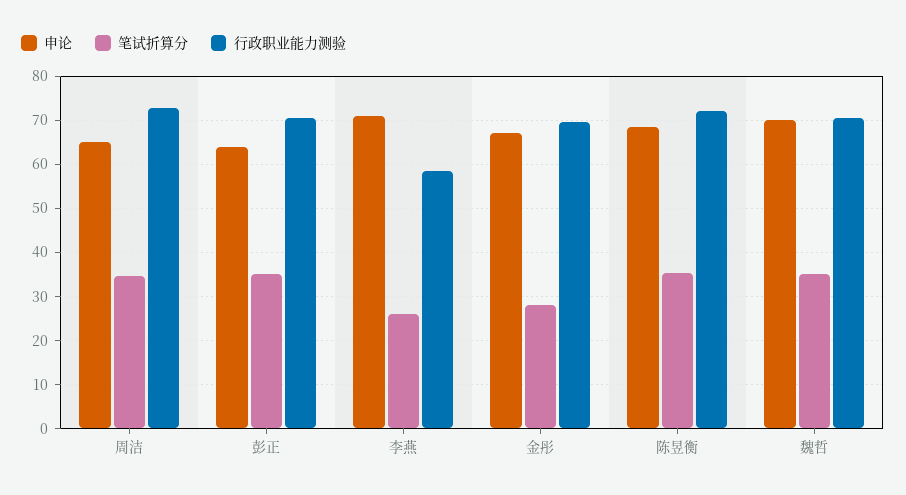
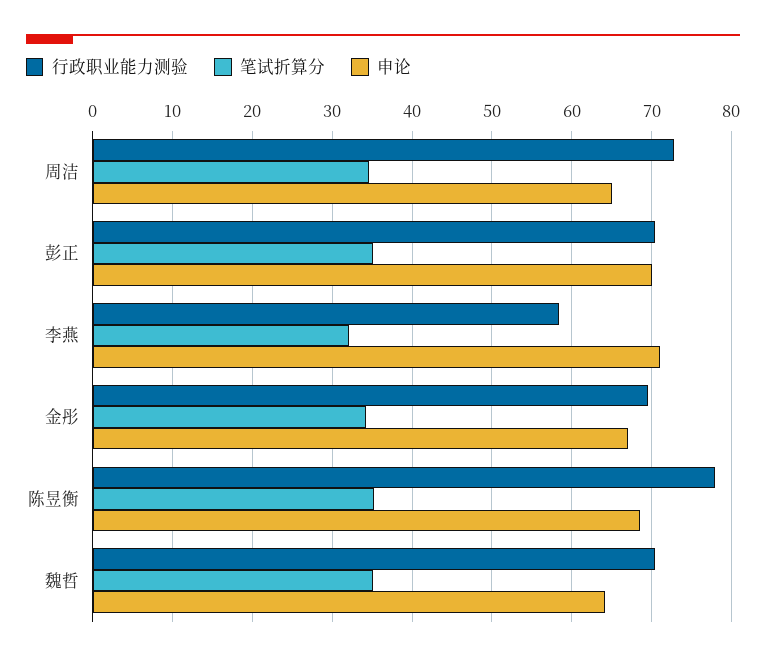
  {
    "申论": {
      "周洁": 65,
-     "彭正": 64,
+     "彭正": 70,
      "李燕": 71,
      "金彤": 67,
      "陈昱衡": 69,
-     "魏哲": 70
+     "魏哲": 64
    },
    "笔试折算分": {
      "周洁": 35,
      "彭正": 35,
-     "李燕": 26,
+     "李燕": 32,
-     "金彤": 28,
+     "金彤": 34,
      "陈昱衡": 35,
      "魏哲": 35
    },
    "行政职业能力测验": {
      "周洁": 73,
      "彭正": 70,
      "李燕": 58,
      "金彤": 70,
-     "陈昱衡": 72,
+     "陈昱衡": 78,
      "魏哲": 70
    }
  }

